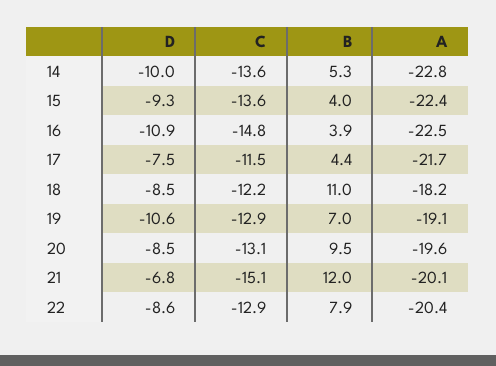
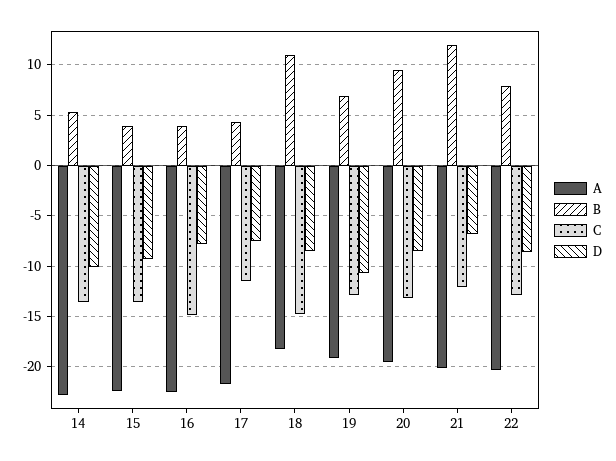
  {
    "D": {
      "14": -10,
      "15": -9.3,
-     "16": -10.9,
+     "16": -8,
      "17": -7.5,
      "18": -8.5,
      "19": -10.6,
      "20": -8.5,
      "21": -6.8,
      "22": -8.6
    },
    "C": {
      "14": -13.6,
      "15": -13.6,
      "16": -14.8,
      "17": -11.5,
-     "18": -12.2,
+     "18": -15,
      "19": -12.9,
      "20": -13.1,
-     "21": -15.1,
+     "21": -12,
      "22": -12.9
    },
    "B": {
      "14": 5.3,
      "15": 4,
      "16": 3.9,
      "17": 4.4,
      "18": 11,
      "19": 7,
      "20": 9.5,
      "21": 12,
      "22": 7.9
    },
    "A": {
      "14": -22.8,
      "15": -22.4,
      "16": -22.5,
      "17": -21.7,
      "18": -18.2,
      "19": -19.1,
      "20": -19.6,
      "21": -20.1,
      "22": -20.4
    }
  }

